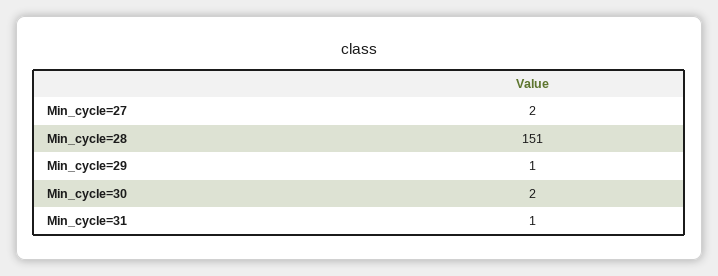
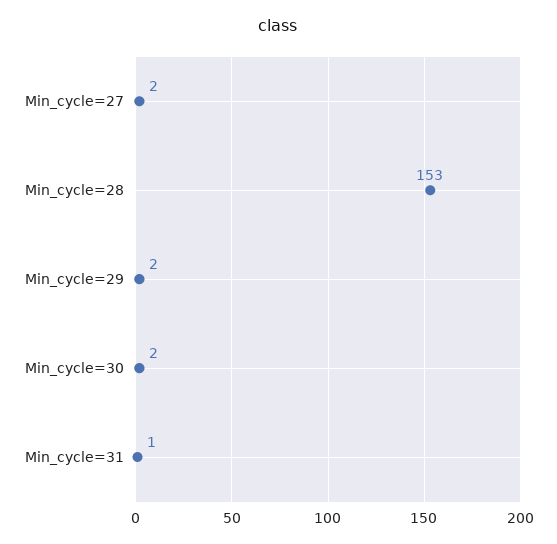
  {
    "Min_cycle=27": 2,
-   "Min_cycle=28": 151,
+   "Min_cycle=28": 153,
-   "Min_cycle=29": 1,
+   "Min_cycle=29": 2,
    "Min_cycle=30": 2,
    "Min_cycle=31": 1
  }

